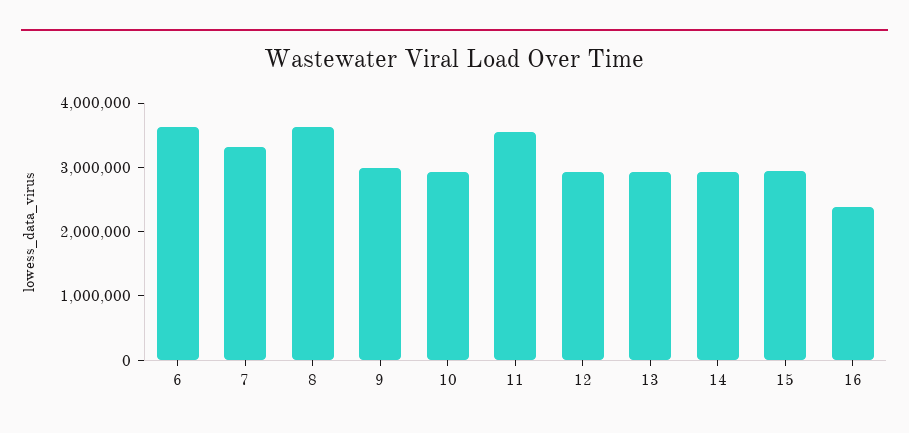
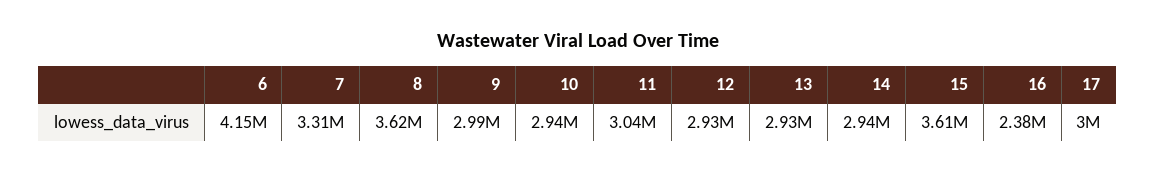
  {
-   "6": 3600000,
+   "6": 4150000,
    "7": 3310000,
    "8": 3620000,
    "9": 2990000,
    "10": 2940000,
-   "11": 3600000,
+   "11": 3040000,
    "12": 2930000,
    "13": 2930000,
    "14": 2940000,
-   "15": 3000000,
+   "15": 3610000,
-   "16": 2380000
+   "16": 2380000,
+   "17": 3000000
  }

